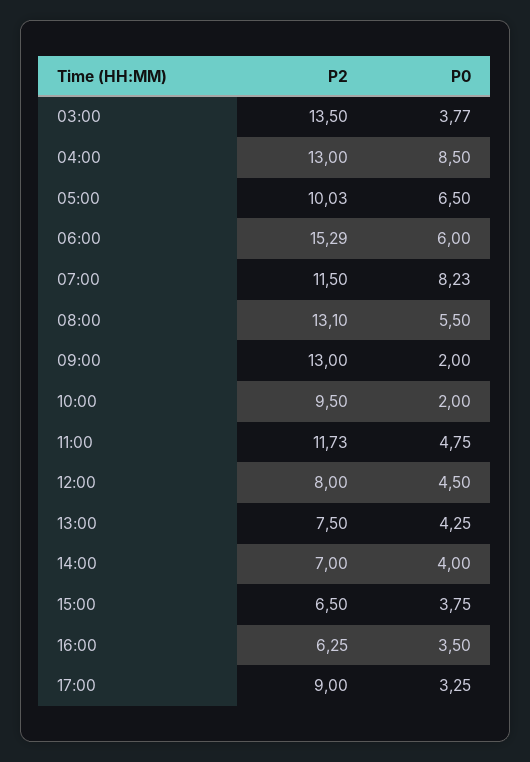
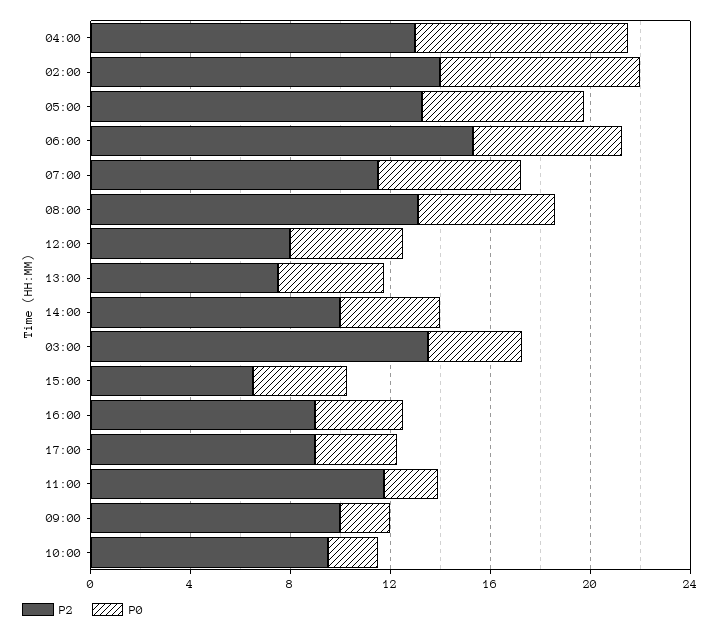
  {
    "P2": {
      "03:00": 13.5,
      "04:00": 13,
-     "05:00": 10.03,
+     "05:00": 13,
      "06:00": 15.29,
      "07:00": 11.5,
      "08:00": 13.1,
-     "09:00": 13,
+     "09:00": 10,
      "10:00": 9.5,
      "11:00": 11.73,
      "12:00": 8,
      "13:00": 7.5,
-     "14:00": 7,
+     "14:00": 10,
      "15:00": 6.5,
-     "16:00": 6.25,
+     "16:00": 9,
-     "17:00": 9
+     "17:00": 9,
+     "02:00": 14
    },
    "P0": {
      "03:00": 3.77,
      "04:00": 8.5,
      "05:00": 6.5,
      "06:00": 6,
-     "07:00": 8.23,
+     "07:00": 6,
      "08:00": 5.5,
      "09:00": 2,
      "10:00": 2,
-     "11:00": 4.75,
+     "11:00": 2,
      "12:00": 4.5,
      "13:00": 4.25,
      "14:00": 4,
      "15:00": 3.75,
      "16:00": 3.5,
-     "17:00": 3.25
+     "17:00": 3.25,
+     "02:00": 8
    }
  }

